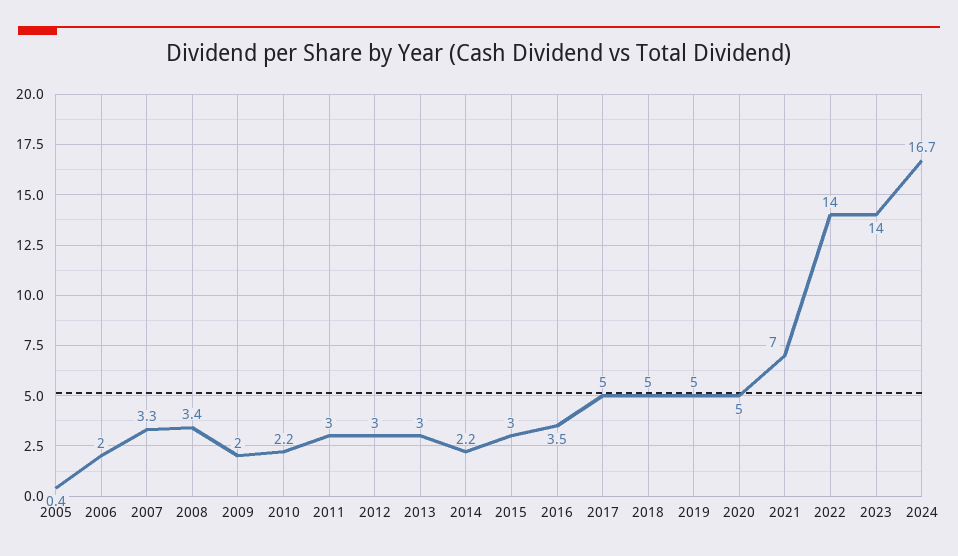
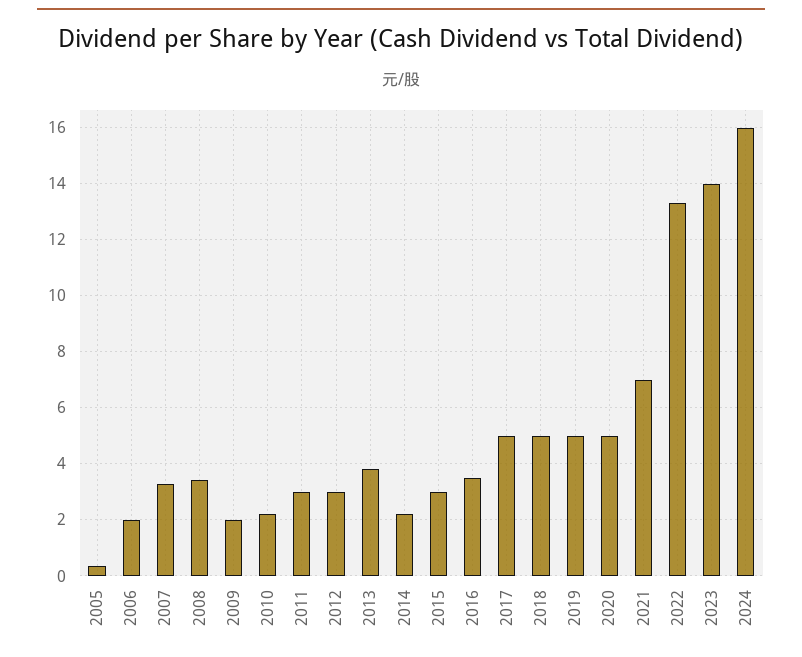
  {
    "2005": 0.4,
    "2006": 2,
    "2007": 3.3,
    "2008": 3.4,
    "2009": 2,
    "2010": 2.2,
    "2011": 3,
    "2012": 3,
-   "2013": 3,
+   "2013": 3.75,
    "2014": 2.2,
    "2015": 3,
    "2016": 3.5,
    "2017": 5,
    "2018": 5,
    "2019": 5,
    "2020": 5,
    "2021": 7,
-   "2022": 14,
+   "2022": 13.25,
    "2023": 14,
-   "2024": 16.7
+   "2024": 16
  }

